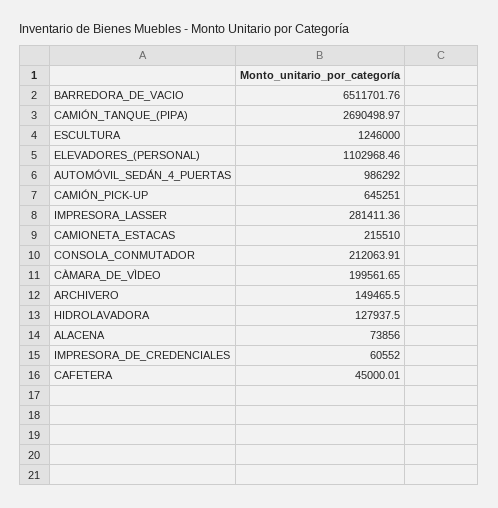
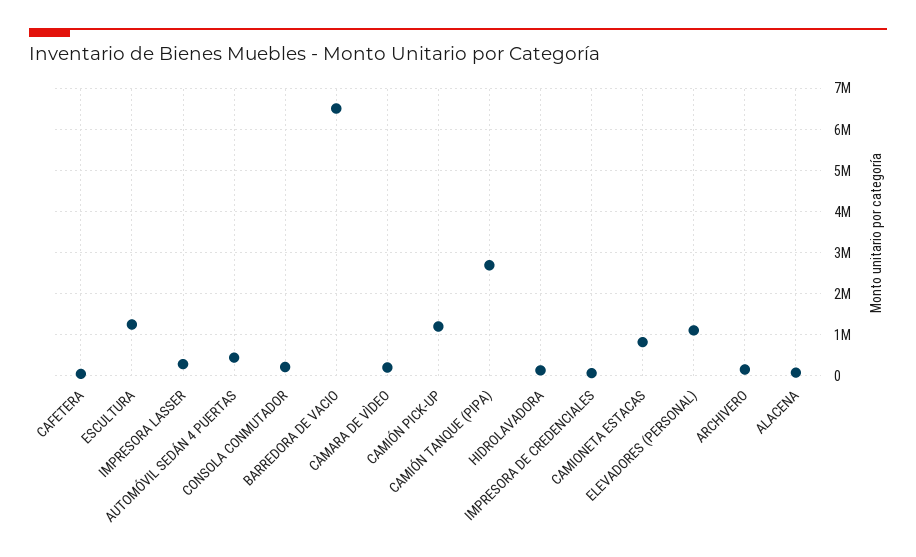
  {
    "BARREDORA_DE_VACIO": 6511701.76,
    "CAMIÓN_TANQUE_(PIPA)": 2690498.97,
    "ESCULTURA": 1246000,
    "ELEVADORES_(PERSONAL)": 1102968.46,
-   "AUTOMÓVIL_SEDÁN_4_PUERTAS": 986292,
+   "AUTOMÓVIL_SEDÁN_4_PUERTAS": 400000,
-   "CAMIÓN_PICK-UP": 645251,
+   "CAMIÓN_PICK-UP": 1200000,
    "IMPRESORA_LASSER": 281411.36,
-   "CAMIONETA_ESTACAS": 215510,
+   "CAMIONETA_ESTACAS": 800000,
    "CONSOLA_CONMUTADOR": 212063.91,
    "CÀMARA_DE_VÌDEO": 199561.65,
    "ARCHIVERO": 149465.5,
    "HIDROLAVADORA": 127937.5,
    "ALACENA": 73856,
    "IMPRESORA_DE_CREDENCIALES": 60552,
    "CAFETERA": 45000.01
  }

